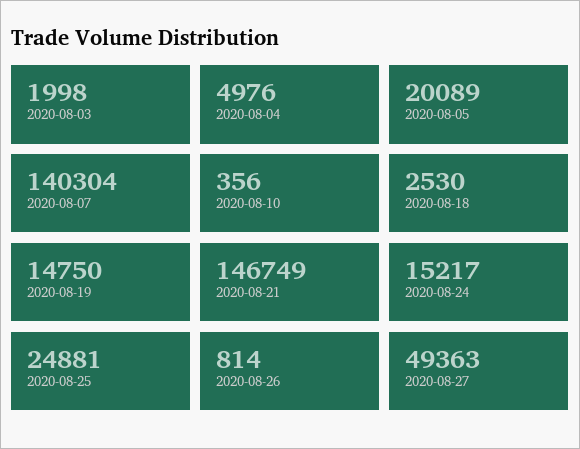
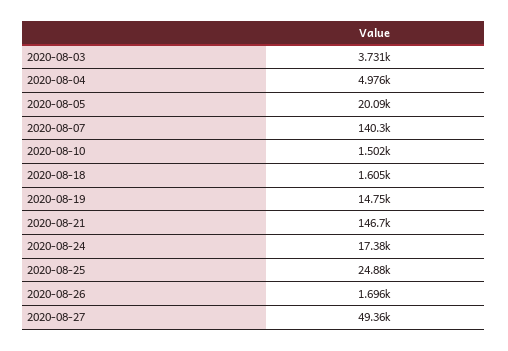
  {
-   "2020-08-03": 1998,
+   "2020-08-03": 3731,
    "2020-08-04": 4976,
    "2020-08-05": 20089,
    "2020-08-07": 140304,
-   "2020-08-10": 356,
+   "2020-08-10": 1502,
-   "2020-08-18": 2530,
+   "2020-08-18": 1605,
    "2020-08-19": 14750,
    "2020-08-21": 146749,
-   "2020-08-24": 15217,
+   "2020-08-24": 17380,
    "2020-08-25": 24881,
-   "2020-08-26": 814,
+   "2020-08-26": 1696,
    "2020-08-27": 49363
  }

